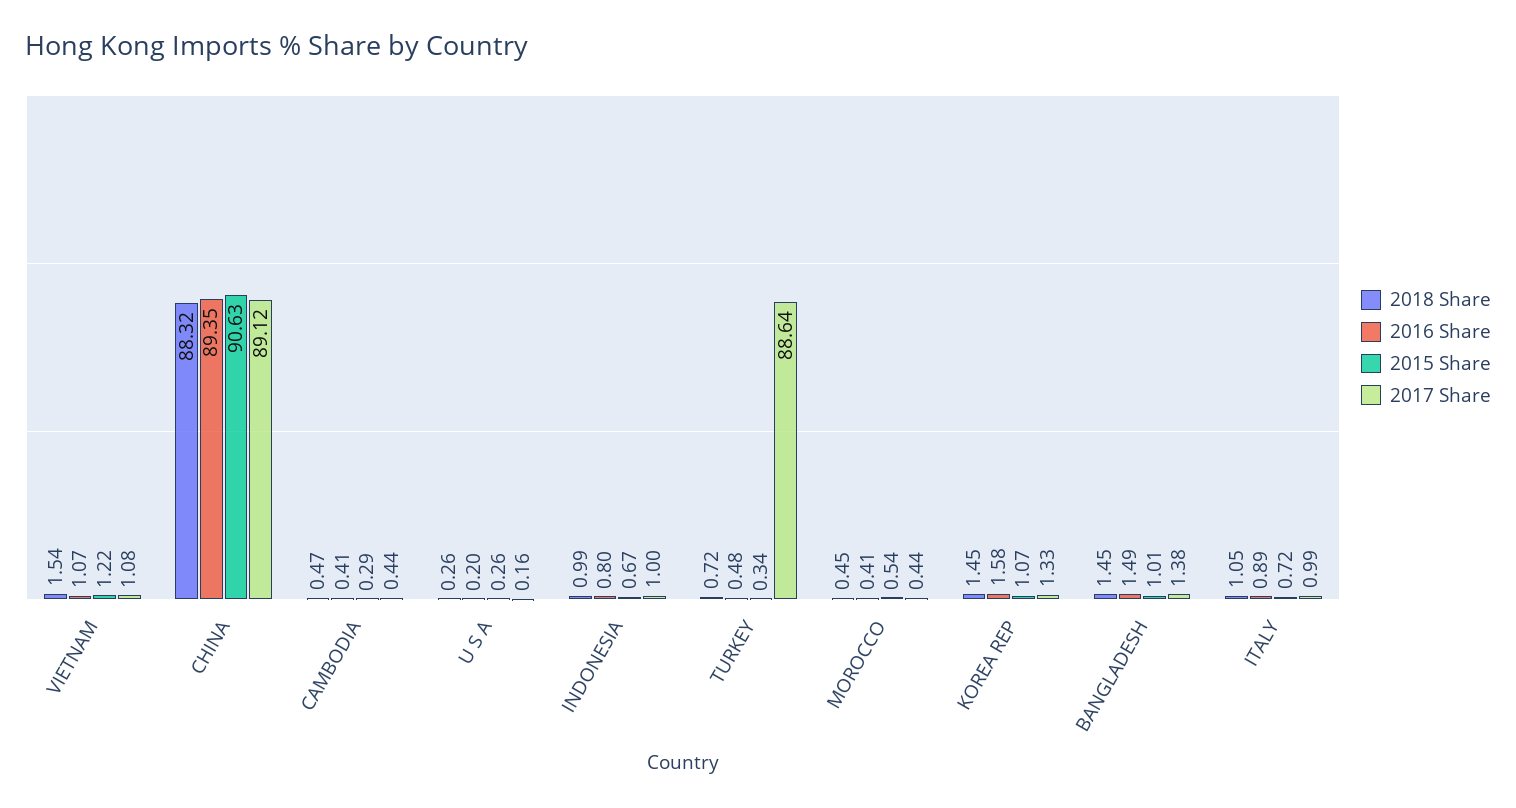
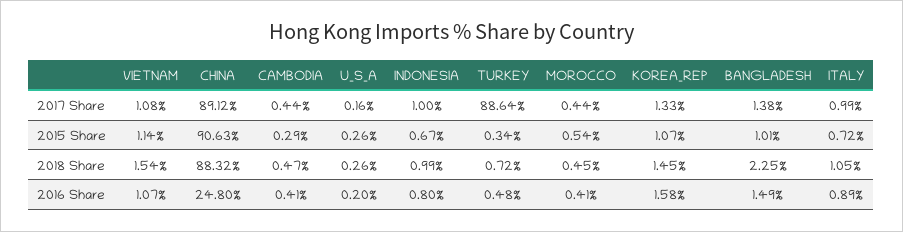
  {
    "2018 Share": {
      "VIETNAM": 1.54,
      "CHINA": 88.32,
      "CAMBODIA": 0.47,
      "U S A": 0.26,
      "INDONESIA": 0.99,
      "TURKEY": 0.72,
      "MOROCCO": 0.45,
      "KOREA REP": 1.45,
-     "BANGLADESH": 1.45,
+     "BANGLADESH": 2.25,
      "ITALY": 1.05
    },
    "2016 Share": {
      "VIETNAM": 1.07,
-     "CHINA": 89.35,
+     "CHINA": 24.8,
      "CAMBODIA": 0.41,
      "U S A": 0.2,
      "INDONESIA": 0.8,
      "TURKEY": 0.48,
      "MOROCCO": 0.41,
      "KOREA REP": 1.58,
      "BANGLADESH": 1.49,
      "ITALY": 0.89
    },
    "2015 Share": {
-     "VIETNAM": 1.22,
+     "VIETNAM": 1.14,
      "CHINA": 90.63,
      "CAMBODIA": 0.29,
      "U S A": 0.26,
      "INDONESIA": 0.67,
      "TURKEY": 0.34,
      "MOROCCO": 0.54,
      "KOREA REP": 1.07,
      "BANGLADESH": 1.01,
      "ITALY": 0.72
    },
    "2017 Share": {
      "VIETNAM": 1.08,
      "CHINA": 89.12,
      "CAMBODIA": 0.44,
      "U S A": 0.16,
      "INDONESIA": 1,
      "TURKEY": 88.64,
      "MOROCCO": 0.44,
      "KOREA REP": 1.33,
      "BANGLADESH": 1.38,
      "ITALY": 0.99
    }
  }

